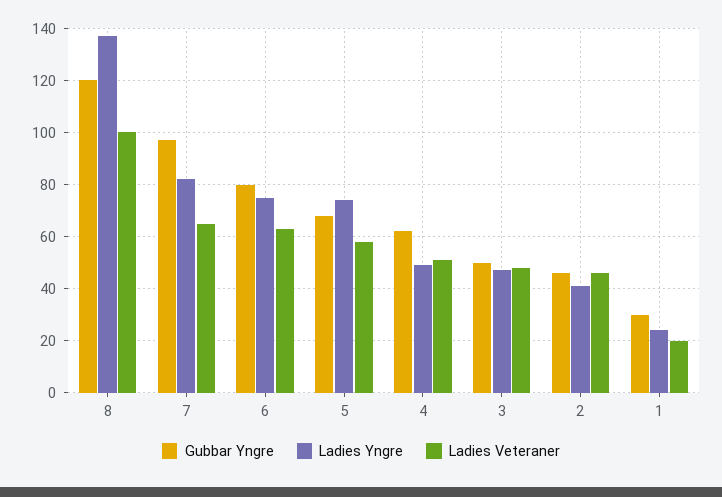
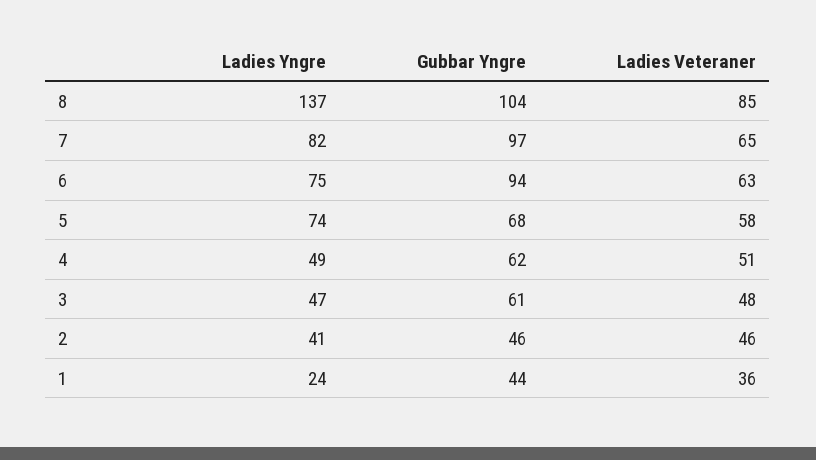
  {
    "Gubbar Yngre": {
-     "8": 120,
+     "8": 104,
      "7": 97,
-     "6": 80,
+     "6": 94,
      "5": 68,
      "4": 62,
-     "3": 50,
+     "3": 61,
      "2": 46,
-     "1": 30
+     "1": 44
    },
    "Ladies Yngre": {
      "8": 137,
      "7": 82,
      "6": 75,
      "5": 74,
      "4": 49,
      "3": 47,
      "2": 41,
      "1": 24
    },
    "Ladies Veteraner": {
-     "8": 100,
+     "8": 85,
      "7": 65,
      "6": 63,
      "5": 58,
      "4": 51,
      "3": 48,
      "2": 46,
-     "1": 20
+     "1": 36
    }
  }

